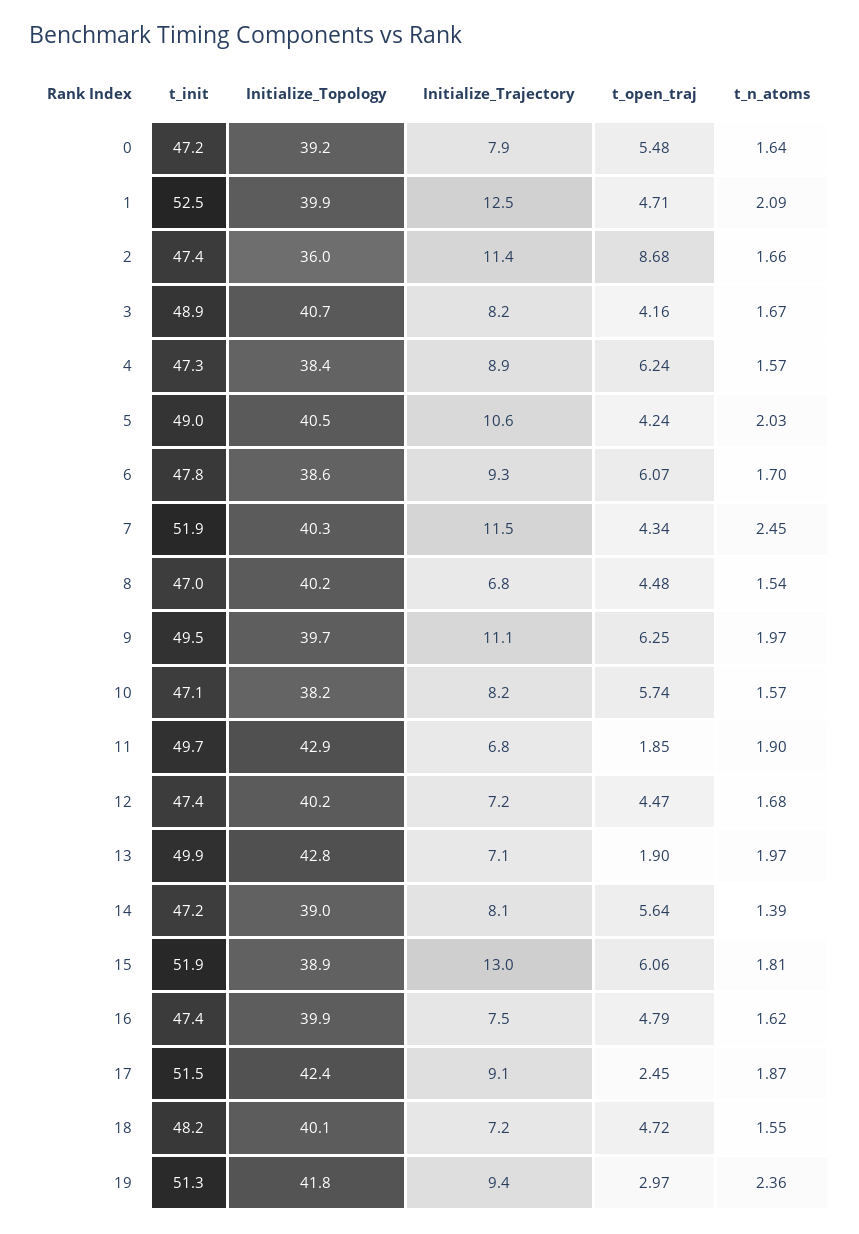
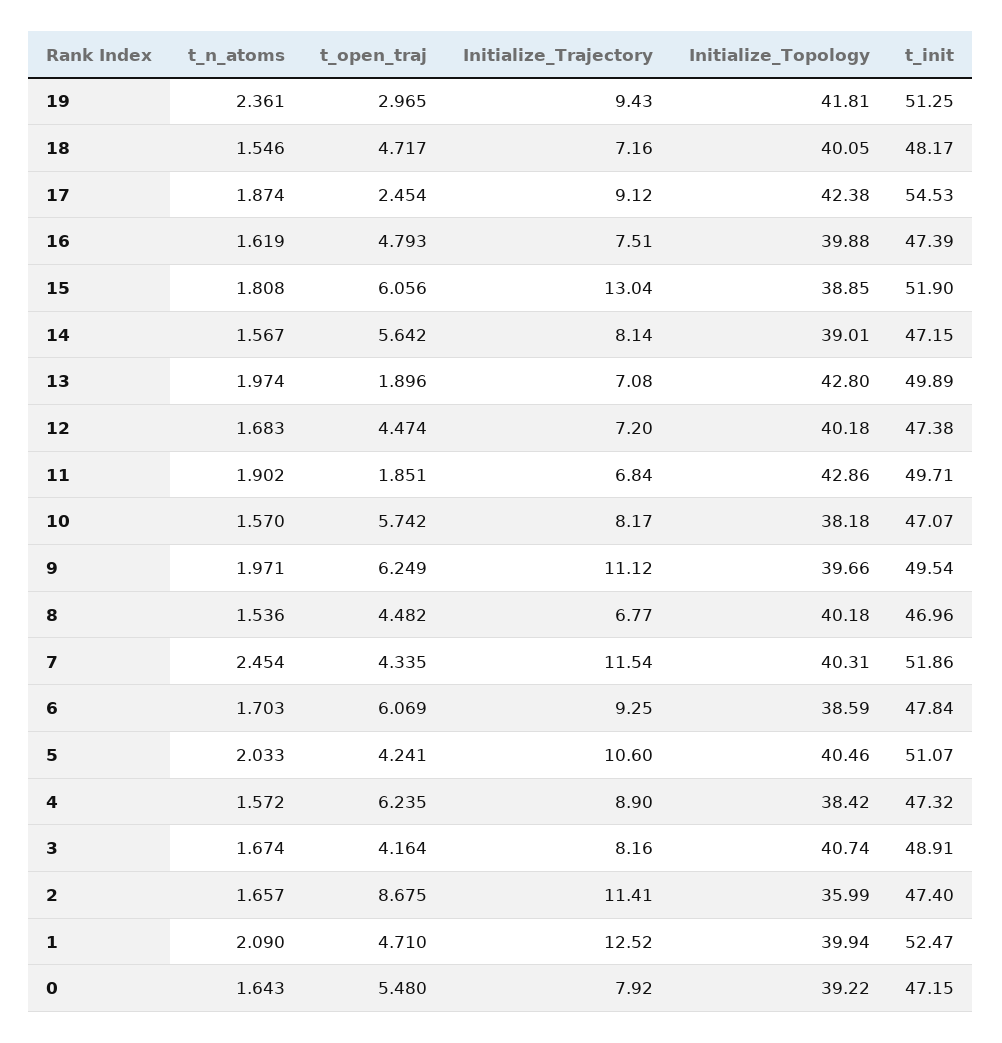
  {
    "t_init": {
      "0": 47.15,
      "1": 52.47,
      "2": 47.4,
      "3": 48.91,
      "4": 47.32,
-     "5": 49,
+     "5": 51.07,
      "6": 47.84,
      "7": 51.86,
      "8": 46.96,
      "9": 49.54,
      "10": 47.07,
      "11": 49.71,
      "12": 47.38,
      "13": 49.89,
      "14": 47.15,
      "15": 51.9,
      "16": 47.39,
-     "17": 51.5,
+     "17": 54.53,
      "18": 48.17,
      "19": 51.25
    },
    "Initialize_Topology": {
      "0": 39.22,
      "1": 39.94,
      "2": 35.99,
      "3": 40.74,
      "4": 38.42,
      "5": 40.46,
      "6": 38.59,
      "7": 40.31,
      "8": 40.18,
      "9": 39.66,
      "10": 38.18,
      "11": 42.86,
      "12": 40.18,
      "13": 42.8,
      "14": 39.01,
      "15": 38.85,
      "16": 39.88,
      "17": 42.38,
      "18": 40.05,
      "19": 41.81
    },
    "Initialize_Trajectory": {
      "0": 7.92,
      "1": 12.52,
      "2": 11.41,
      "3": 8.16,
      "4": 8.9,
      "5": 10.6,
      "6": 9.25,
      "7": 11.54,
      "8": 6.77,
      "9": 11.12,
      "10": 8.17,
      "11": 6.84,
      "12": 7.2,
      "13": 7.08,
      "14": 8.14,
      "15": 13.04,
      "16": 7.51,
      "17": 9.12,
      "18": 7.16,
      "19": 9.43
    },
    "t_open_traj": {
      "0": 5.48,
      "1": 4.71,
      "2": 8.675,
      "3": 4.164,
      "4": 6.235,
      "5": 4.241,
      "6": 6.069,
      "7": 4.335,
      "8": 4.482,
      "9": 6.249,
      "10": 5.742,
      "11": 1.851,
      "12": 4.474,
      "13": 1.896,
      "14": 5.642,
      "15": 6.056,
      "16": 4.793,
      "17": 2.454,
      "18": 4.717,
      "19": 2.965
    },
    "t_n_atoms": {
      "0": 1.643,
      "1": 2.09,
      "2": 1.657,
      "3": 1.674,
      "4": 1.572,
      "5": 2.033,
      "6": 1.703,
      "7": 2.454,
      "8": 1.536,
      "9": 1.971,
      "10": 1.57,
      "11": 1.902,
      "12": 1.683,
      "13": 1.974,
-     "14": 1.39,
+     "14": 1.567,
      "15": 1.808,
      "16": 1.619,
      "17": 1.874,
      "18": 1.546,
      "19": 2.361
    }
  }

